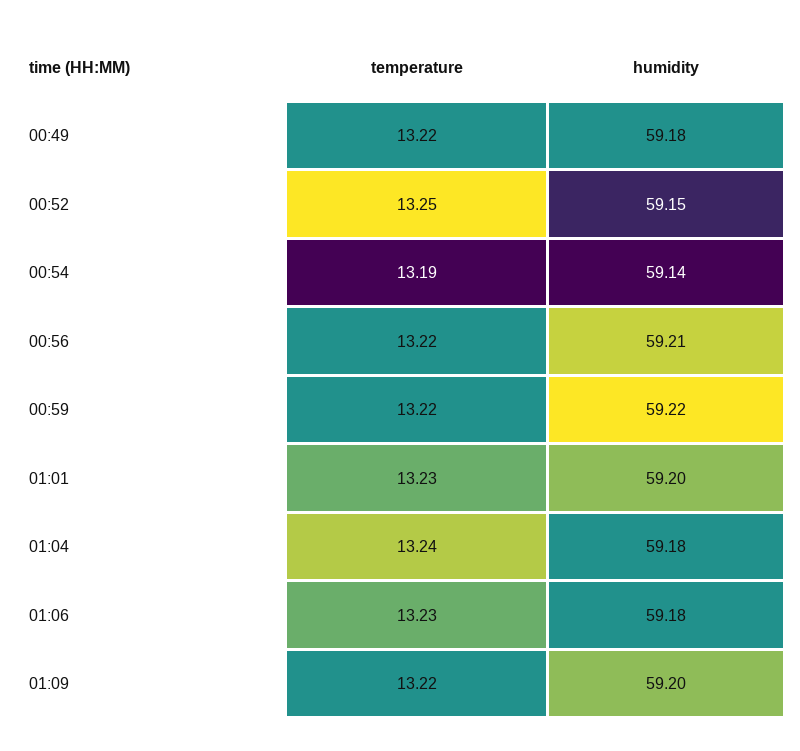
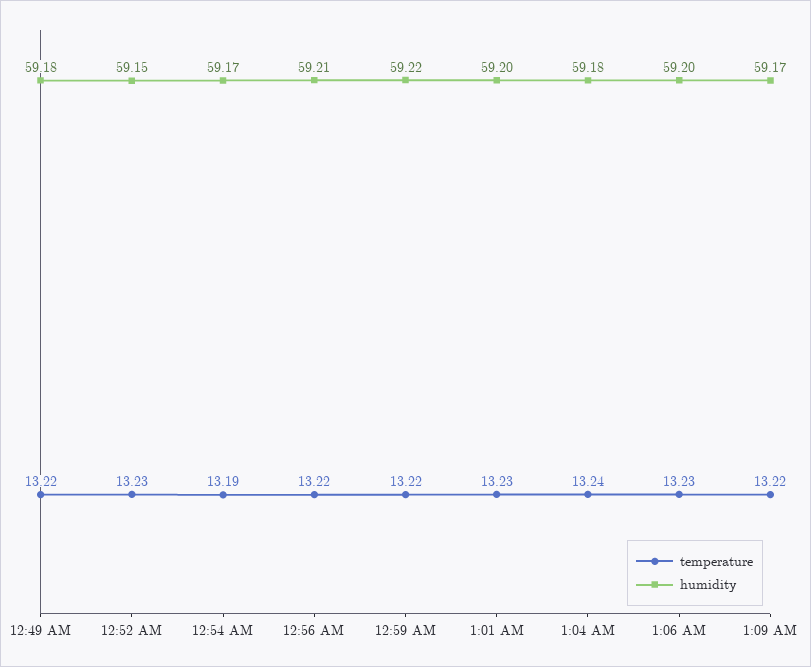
  {
    "temperature": {
      "00:49": 13.22,
-     "00:52": 13.25,
+     "00:52": 13.23,
      "00:54": 13.19,
      "00:56": 13.22,
      "00:59": 13.22,
      "01:01": 13.23,
      "01:04": 13.24,
      "01:06": 13.23,
      "01:09": 13.22
    },
    "humidity": {
      "00:49": 59.18,
      "00:52": 59.15,
-     "00:54": 59.14,
+     "00:54": 59.17,
      "00:56": 59.21,
      "00:59": 59.22,
      "01:01": 59.2,
      "01:04": 59.18,
-     "01:06": 59.18,
+     "01:06": 59.2,
-     "01:09": 59.2
+     "01:09": 59.17
    }
  }

